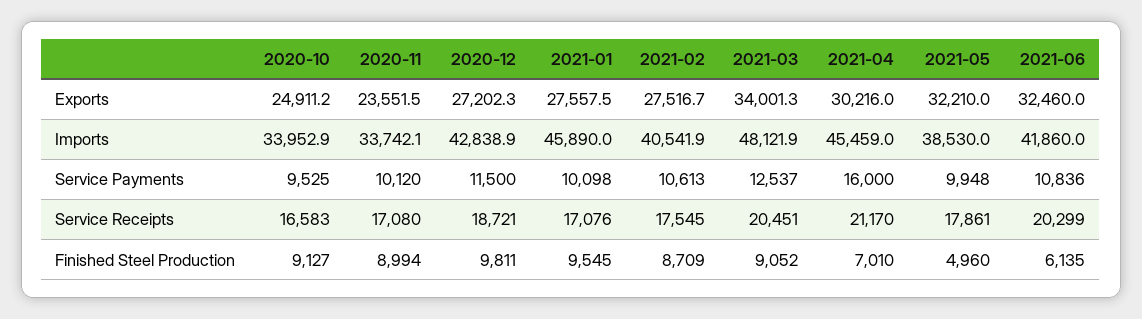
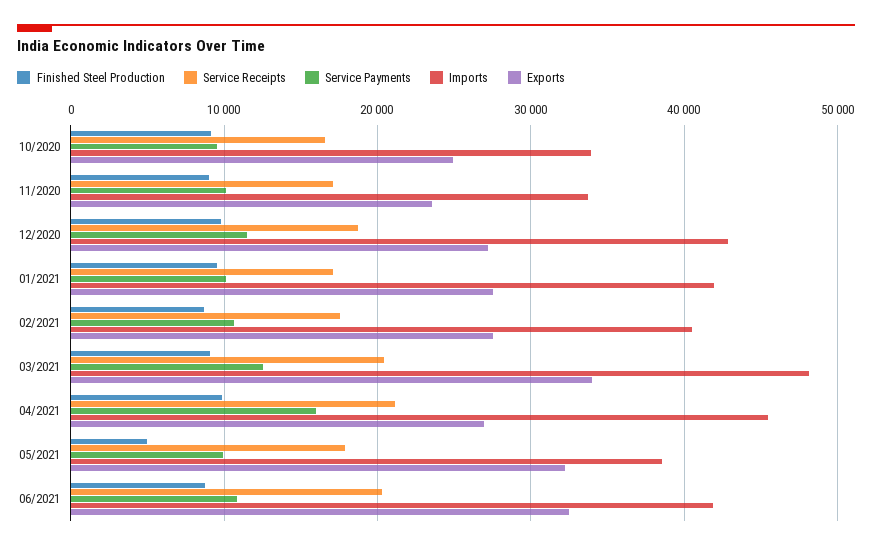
  {
    "Exports": {
      "2020-10": 24911.2,
      "2020-11": 23551.5,
      "2020-12": 27202.3,
      "2021-01": 27557.5,
      "2021-02": 27516.7,
      "2021-03": 34001.3,
-     "2021-04": 30216,
+     "2021-04": 27000,
      "2021-05": 32210,
      "2021-06": 32460
    },
    "Imports": {
      "2020-10": 33952.9,
      "2020-11": 33742.1,
      "2020-12": 42838.9,
-     "2021-01": 45890,
+     "2021-01": 42000,
      "2021-02": 40541.9,
      "2021-03": 48121.9,
      "2021-04": 45459,
      "2021-05": 38530,
      "2021-06": 41860
    },
    "Service Payments": {
      "2020-10": 9525,
      "2020-11": 10120,
      "2020-12": 11500,
      "2021-01": 10098,
      "2021-02": 10613,
      "2021-03": 12537,
      "2021-04": 16000,
      "2021-05": 9948,
      "2021-06": 10836
    },
    "Service Receipts": {
      "2020-10": 16583,
      "2020-11": 17080,
      "2020-12": 18721,
      "2021-01": 17076,
      "2021-02": 17545,
      "2021-03": 20451,
      "2021-04": 21170,
      "2021-05": 17861,
      "2021-06": 20299
    },
    "Finished Steel Production": {
      "2020-10": 9127,
      "2020-11": 8994,
      "2020-12": 9811,
      "2021-01": 9545,
      "2021-02": 8709,
      "2021-03": 9052,
-     "2021-04": 7010,
+     "2021-04": 10000,
      "2021-05": 4960,
-     "2021-06": 6135
+     "2021-06": 9000
    }
  }

